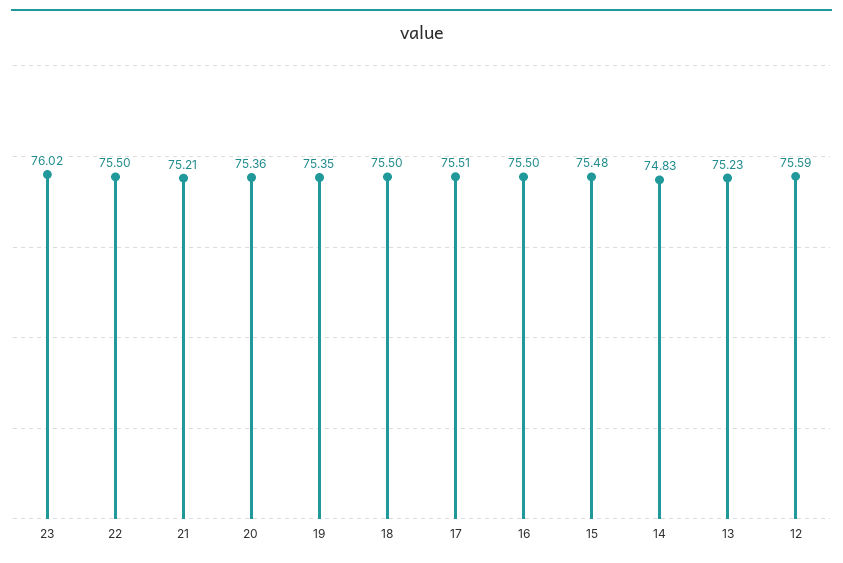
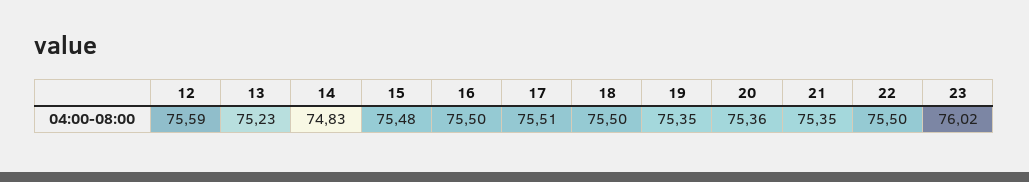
  {
    "23": 76.02,
    "22": 75.5,
-   "21": 75.21,
+   "21": 75.35,
    "20": 75.36,
    "19": 75.35,
    "18": 75.5,
    "17": 75.51,
    "16": 75.5,
    "15": 75.48,
    "14": 74.83,
    "13": 75.23,
    "12": 75.59
  }

